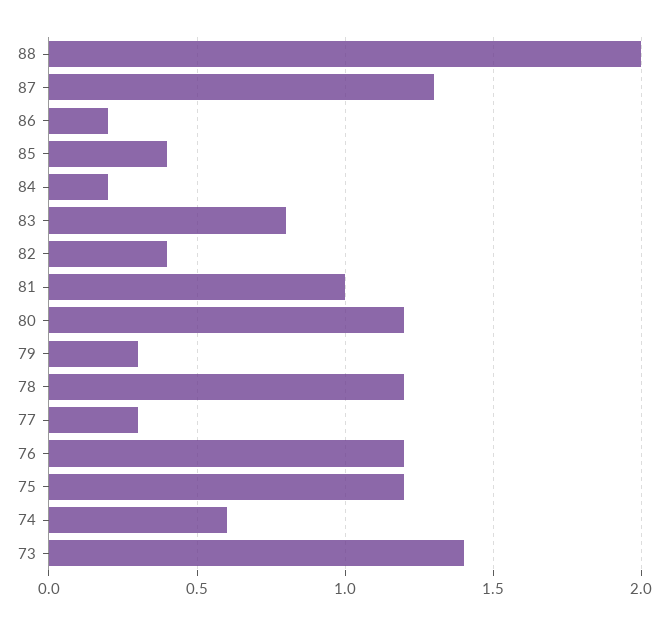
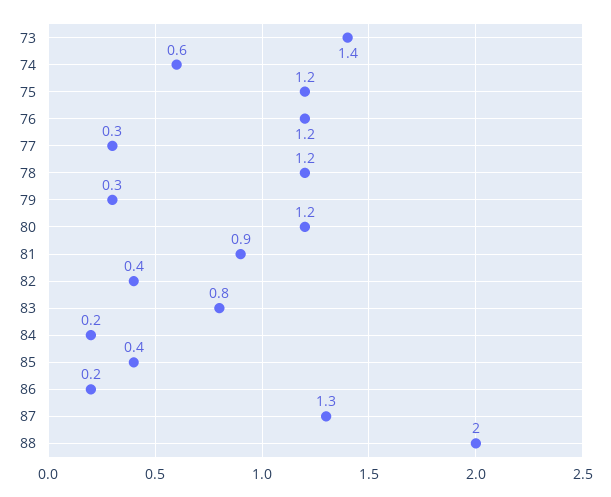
  {
    "88": 2,
    "87": 1.3,
    "86": 0.2,
    "85": 0.4,
    "84": 0.2,
    "83": 0.8,
    "82": 0.4,
-   "81": 1,
+   "81": 0.9,
    "80": 1.2,
    "79": 0.3,
    "78": 1.2,
    "77": 0.3,
    "76": 1.2,
    "75": 1.2,
    "74": 0.6,
    "73": 1.4
  }

